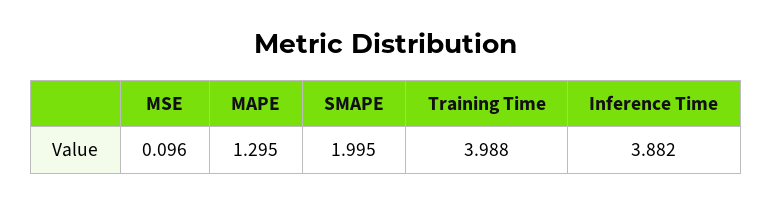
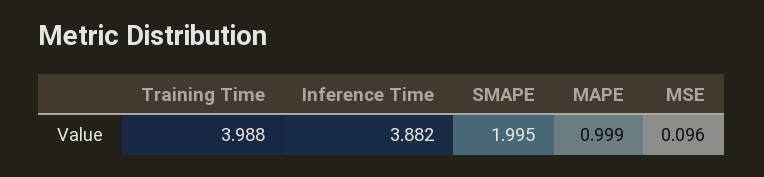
  {
    "MSE": 0.096,
-   "MAPE": 1.295,
+   "MAPE": 0.999,
    "SMAPE": 1.995,
    "Training Time": 3.988,
    "Inference Time": 3.882
  }

